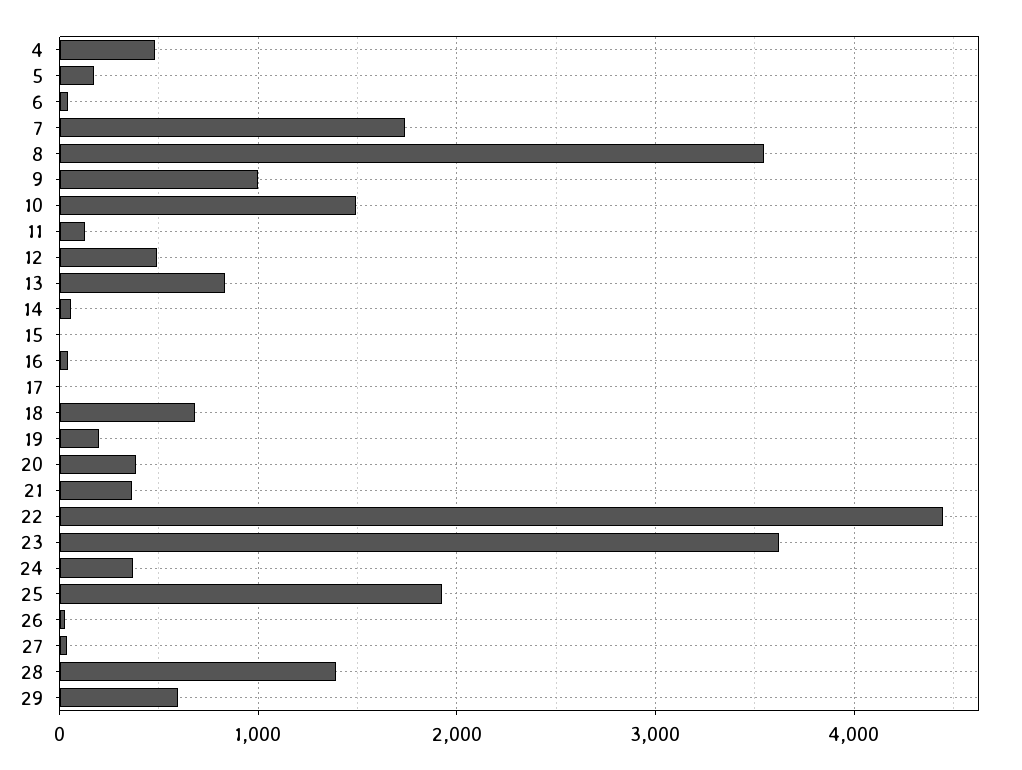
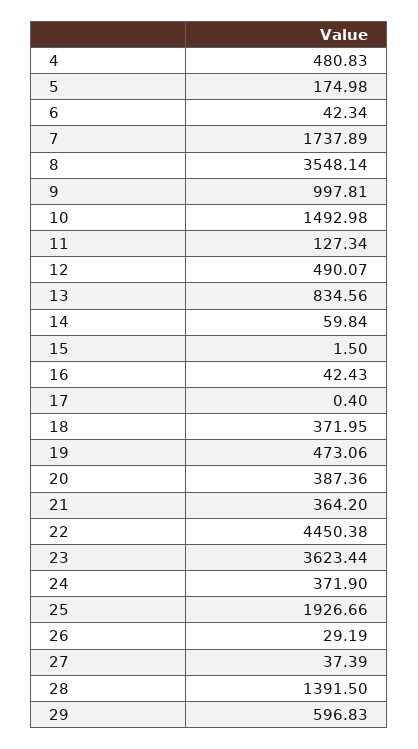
  {
    "4": 480.83,
    "5": 174.98,
    "6": 42.34,
    "7": 1737.89,
    "8": 3548.14,
    "9": 997.81,
    "10": 1492.98,
    "11": 127.34,
    "12": 490.07,
    "13": 834.56,
    "14": 59.84,
    "15": 1.5,
    "16": 42.43,
    "17": 0.4,
-   "18": 700,
+   "18": 371.95,
-   "19": 200,
+   "19": 473.06,
    "20": 387.36,
    "21": 364.2,
    "22": 4450.38,
    "23": 3623.44,
    "24": 371.9,
    "25": 1926.66,
    "26": 29.19,
    "27": 37.39,
    "28": 1391.5,
    "29": 596.83
  }

